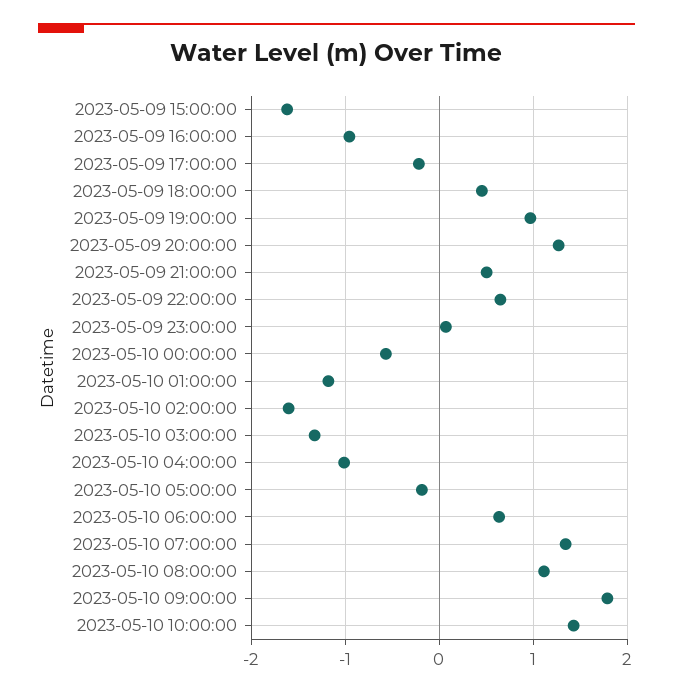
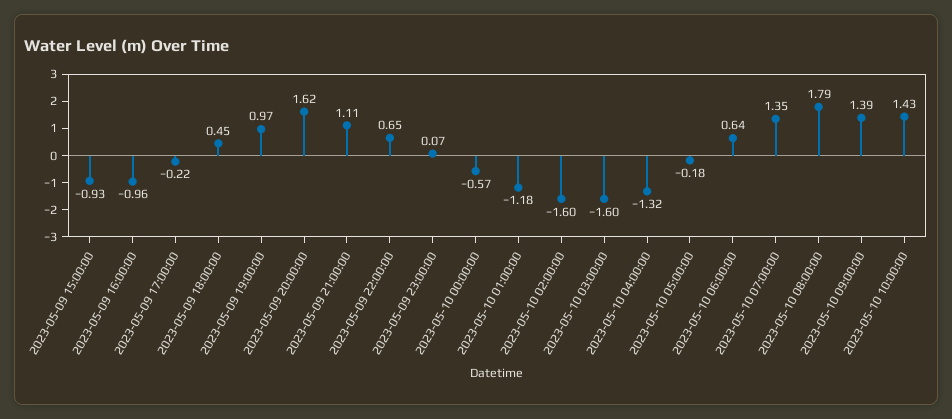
  {
-   "2023-05-09 15:00:00": -1.6,
+   "2023-05-09 15:00:00": -0.93,
    "2023-05-09 16:00:00": -0.96,
    "2023-05-09 17:00:00": -0.22,
    "2023-05-09 18:00:00": 0.45,
    "2023-05-09 19:00:00": 0.97,
-   "2023-05-09 20:00:00": 1.3,
+   "2023-05-09 20:00:00": 1.62,
-   "2023-05-09 21:00:00": 0.5,
+   "2023-05-09 21:00:00": 1.11,
    "2023-05-09 22:00:00": 0.65,
    "2023-05-09 23:00:00": 0.07,
    "2023-05-10 00:00:00": -0.57,
    "2023-05-10 01:00:00": -1.18,
    "2023-05-10 02:00:00": -1.6,
-   "2023-05-10 03:00:00": -1.3,
+   "2023-05-10 03:00:00": -1.6,
-   "2023-05-10 04:00:00": -1,
+   "2023-05-10 04:00:00": -1.32,
    "2023-05-10 05:00:00": -0.18,
    "2023-05-10 06:00:00": 0.64,
    "2023-05-10 07:00:00": 1.35,
-   "2023-05-10 08:00:00": 1.1,
+   "2023-05-10 08:00:00": 1.79,
-   "2023-05-10 09:00:00": 1.8,
+   "2023-05-10 09:00:00": 1.39,
    "2023-05-10 10:00:00": 1.43
  }

